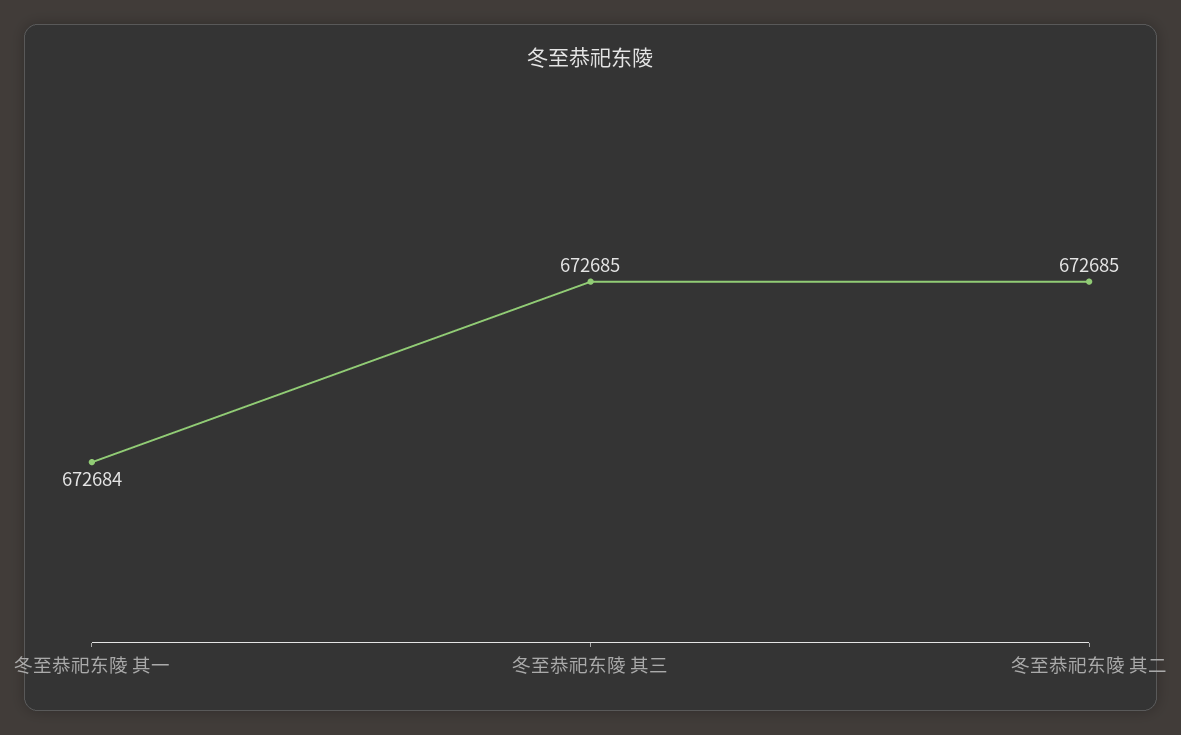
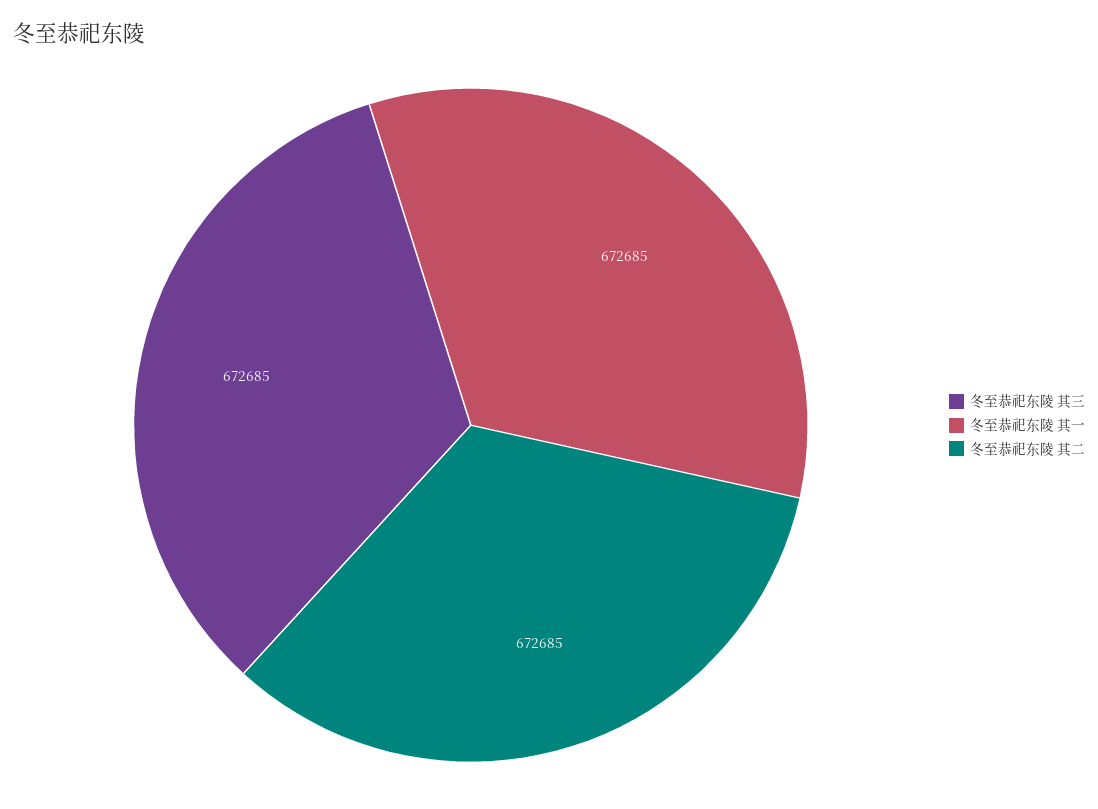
  {
-   "冬至恭祀东陵 其一": 672684,
+   "冬至恭祀东陵 其一": 672685,
    "冬至恭祀东陵 其三": 672685,
    "冬至恭祀东陵 其二": 672685
  }

